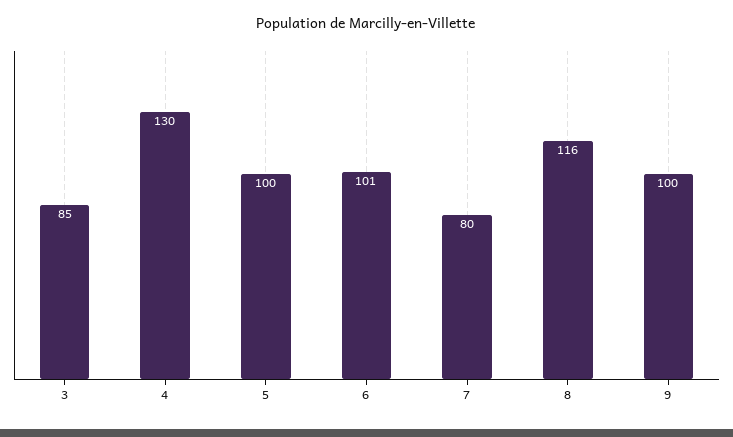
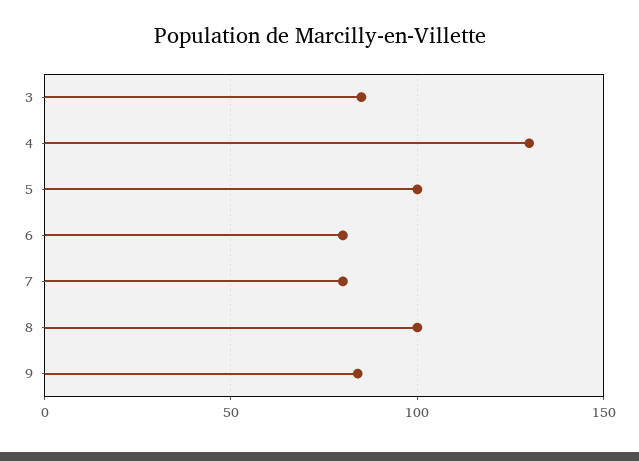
  {
    "3": 85,
    "4": 130,
    "5": 100,
-   "6": 101,
+   "6": 80,
    "7": 80,
-   "8": 116,
+   "8": 100,
-   "9": 100
+   "9": 85
  }

